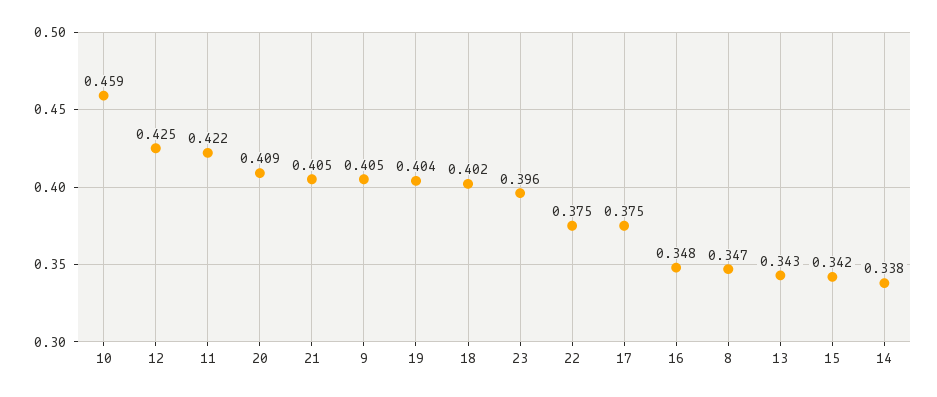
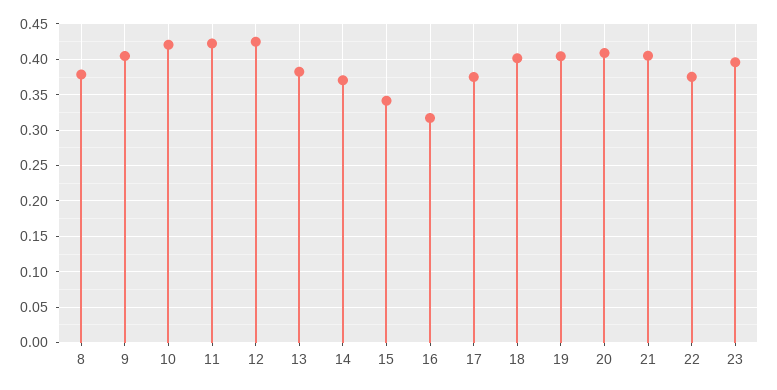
  {
-   "10": 0.459,
+   "10": 0.42,
    "12": 0.425,
    "11": 0.422,
    "20": 0.409,
    "21": 0.405,
    "9": 0.405,
    "19": 0.404,
    "18": 0.402,
    "23": 0.396,
    "22": 0.375,
    "17": 0.375,
-   "16": 0.348,
+   "16": 0.32,
-   "8": 0.347,
+   "8": 0.38,
-   "13": 0.343,
+   "13": 0.38,
    "15": 0.342,
-   "14": 0.338
+   "14": 0.37
  }

